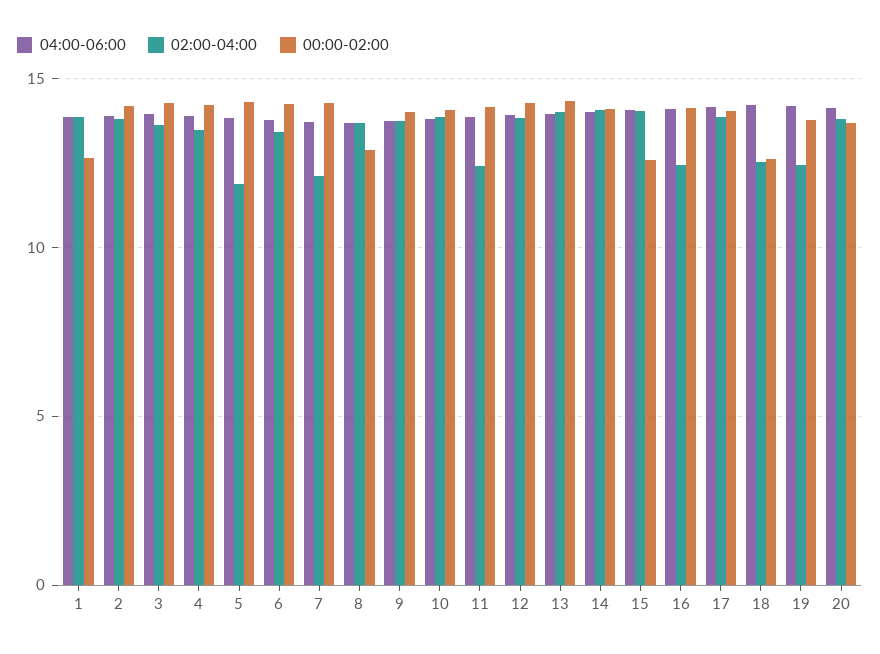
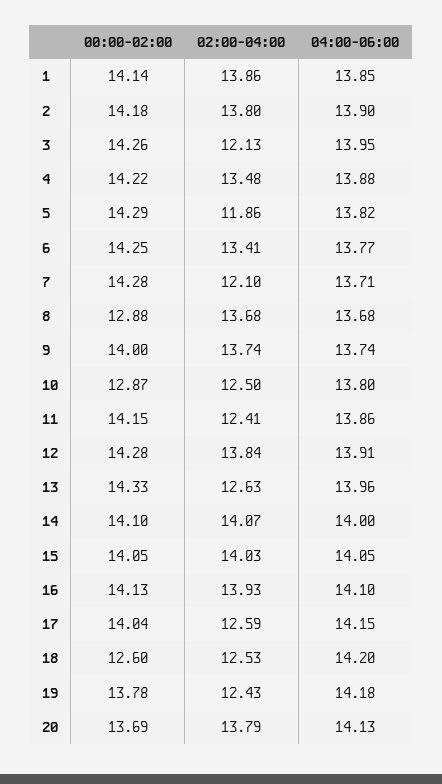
  {
    "04:00-06:00": {
      "1": 13.85,
      "2": 13.9,
      "3": 13.95,
      "4": 13.88,
      "5": 13.82,
      "6": 13.77,
      "7": 13.71,
      "8": 13.68,
      "9": 13.74,
      "10": 13.8,
      "11": 13.86,
      "12": 13.91,
      "13": 13.96,
      "14": 14,
      "15": 14.05,
      "16": 14.1,
      "17": 14.15,
      "18": 14.2,
      "19": 14.18,
      "20": 14.13
    },
    "02:00-04:00": {
      "1": 13.86,
      "2": 13.8,
-     "3": 13.5,
+     "3": 12.13,
      "4": 13.48,
      "5": 11.86,
      "6": 13.41,
      "7": 12.1,
      "8": 13.68,
      "9": 13.74,
-     "10": 14,
+     "10": 12.5,
      "11": 12.41,
      "12": 13.84,
-     "13": 14,
+     "13": 12.63,
      "14": 14.07,
      "15": 14.03,
-     "16": 12.5,
+     "16": 13.93,
-     "17": 14,
+     "17": 12.59,
      "18": 12.53,
      "19": 12.43,
      "20": 13.79
    },
    "00:00-02:00": {
-     "1": 12.5,
+     "1": 14.14,
      "2": 14.18,
      "3": 14.26,
      "4": 14.22,
      "5": 14.29,
      "6": 14.25,
      "7": 14.28,
      "8": 12.88,
      "9": 14,
-     "10": 14,
+     "10": 12.87,
      "11": 14.15,
      "12": 14.28,
      "13": 14.33,
      "14": 14.1,
-     "15": 12.5,
+     "15": 14.05,
      "16": 14.13,
      "17": 14.04,
      "18": 12.6,
      "19": 13.78,
      "20": 13.69
    }
  }

